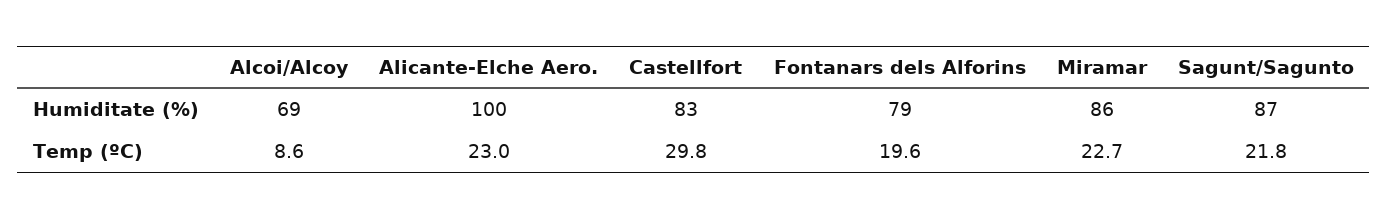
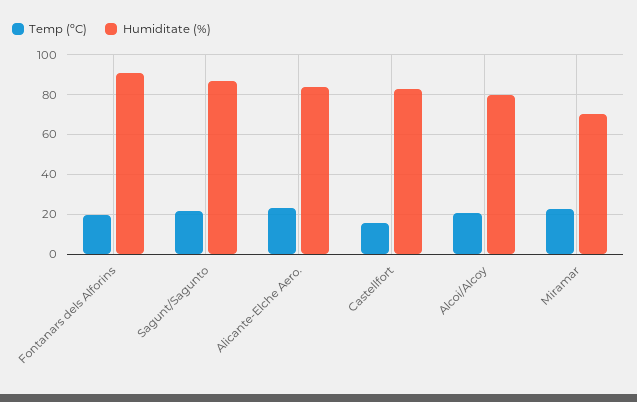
  {
    "Humiditate (%)": {
-     "Alcoi/Alcoy": 69,
+     "Alcoi/Alcoy": 80,
-     "Alicante-Elche Aero.": 100,
+     "Alicante-Elche Aero.": 85,
      "Castellfort": 83,
-     "Fontanars dels Alforins": 79,
+     "Fontanars dels Alforins": 90,
-     "Miramar": 86,
+     "Miramar": 70,
      "Sagunt/Sagunto": 87
    },
    "Temp (ºC)": {
-     "Alcoi/Alcoy": 8.6,
+     "Alcoi/Alcoy": 20,
      "Alicante-Elche Aero.": 23,
-     "Castellfort": 29.8,
+     "Castellfort": 15,
      "Fontanars dels Alforins": 19.6,
      "Miramar": 22.7,
      "Sagunt/Sagunto": 21.8
    }
  }

